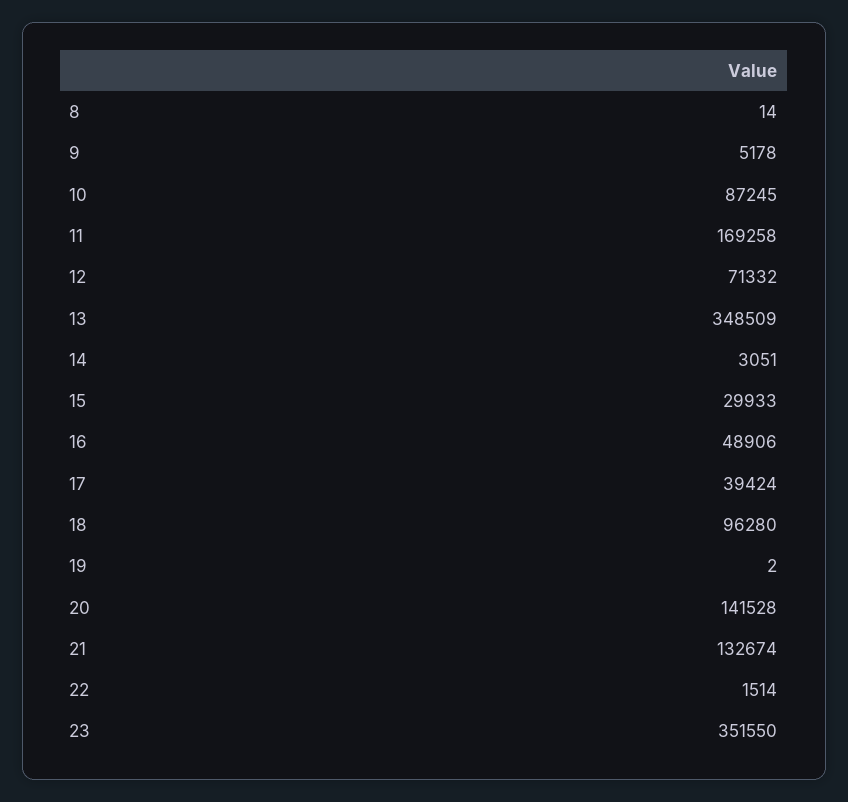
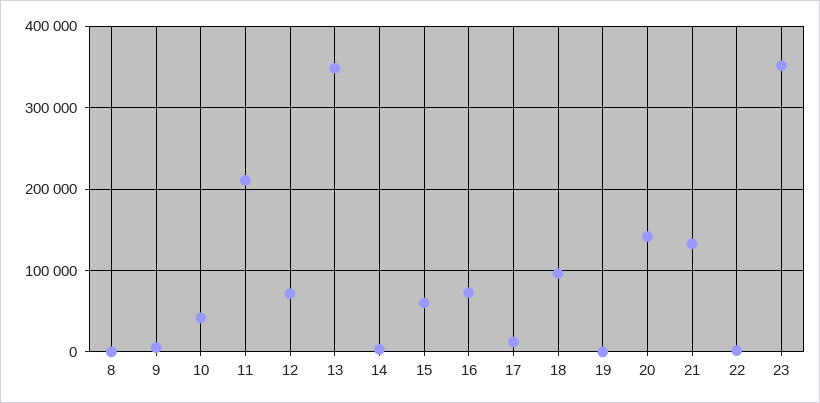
  {
    "8": 14,
    "9": 5178,
-   "10": 87245,
+   "10": 40000,
-   "11": 169258,
+   "11": 210000,
    "12": 71332,
    "13": 348509,
    "14": 3051,
-   "15": 29933,
+   "15": 60000,
-   "16": 48906,
+   "16": 70000,
-   "17": 39424,
+   "17": 10000,
    "18": 96280,
    "19": 2,
    "20": 141528,
    "21": 132674,
    "22": 1514,
    "23": 351550
  }

